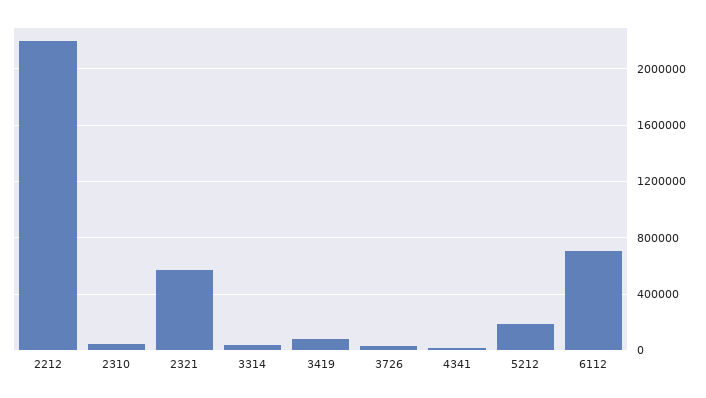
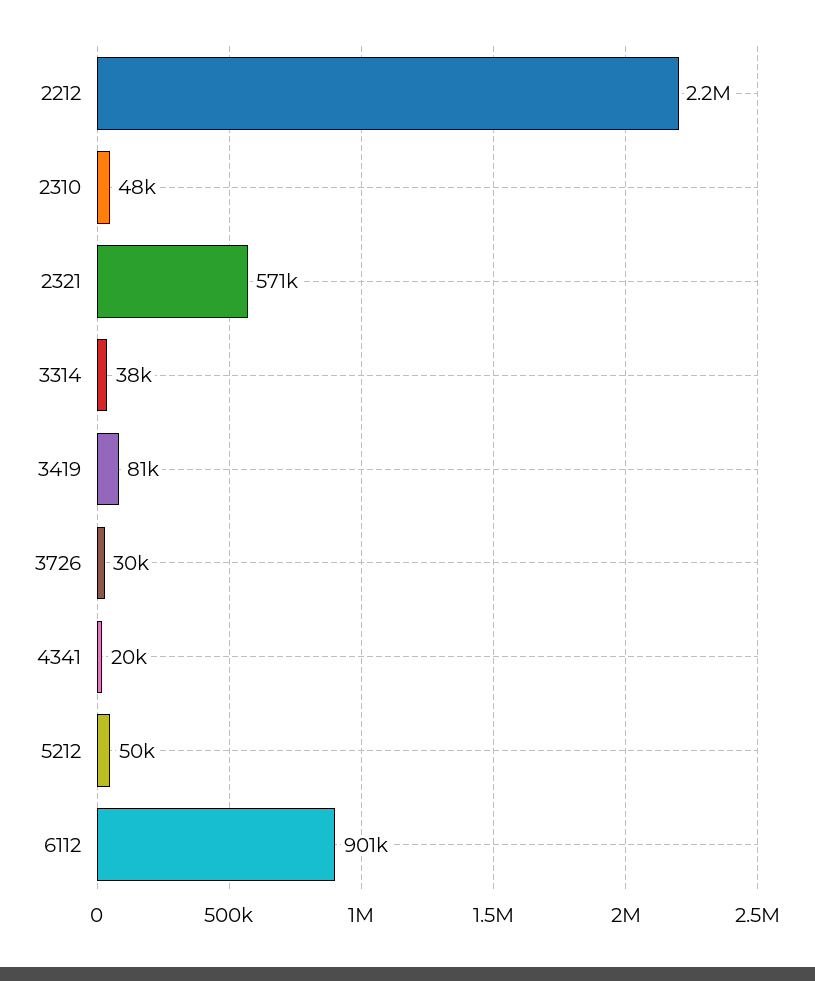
  {
    "2212": 2200000,
    "2310": 48000,
    "2321": 571000,
    "3314": 38000,
    "3419": 81000,
    "3726": 30000,
    "4341": 20000,
-   "5212": 200000,
+   "5212": 50000,
-   "6112": 700000
+   "6112": 901000
  }

